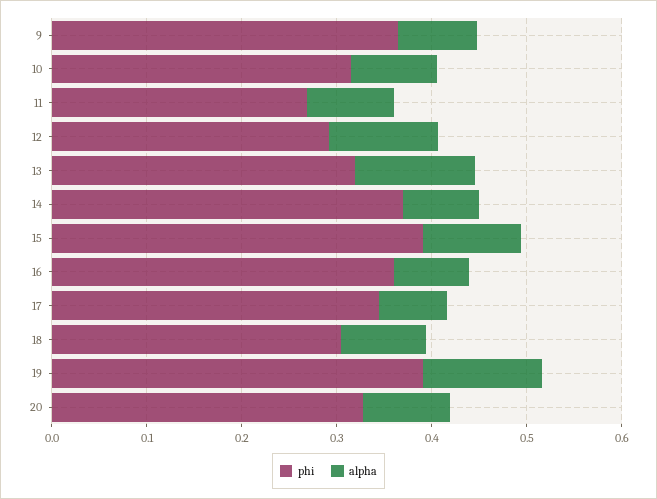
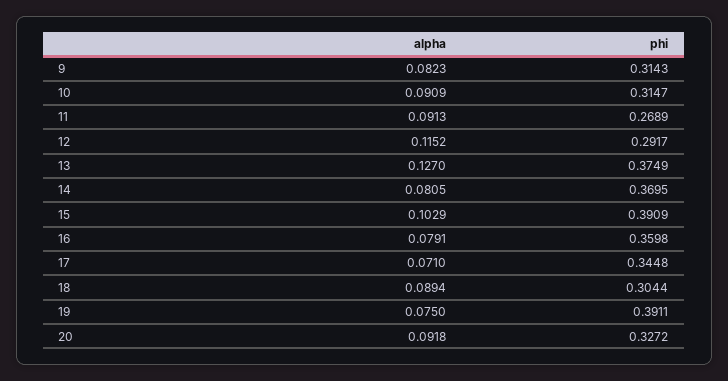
  {
    "phi": {
-     "9": 0.36,
+     "9": 0.3143,
      "10": 0.3147,
      "11": 0.2689,
      "12": 0.2917,
-     "13": 0.32,
+     "13": 0.3749,
      "14": 0.3695,
      "15": 0.3909,
      "16": 0.3598,
      "17": 0.3448,
      "18": 0.3044,
      "19": 0.3911,
      "20": 0.3272
    },
    "alpha": {
      "9": 0.0823,
      "10": 0.0909,
      "11": 0.0913,
      "12": 0.1152,
      "13": 0.127,
      "14": 0.0805,
      "15": 0.1029,
      "16": 0.0791,
      "17": 0.071,
      "18": 0.0894,
-     "19": 0.12,
+     "19": 0.075,
      "20": 0.0918
    }
  }

